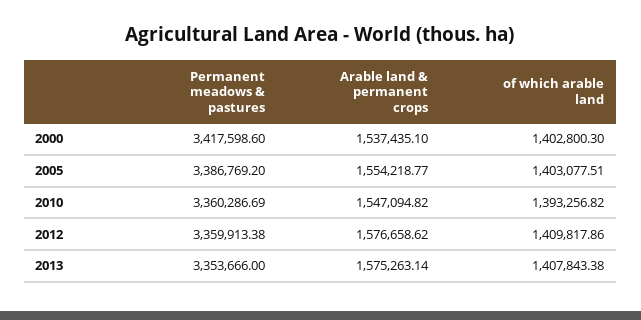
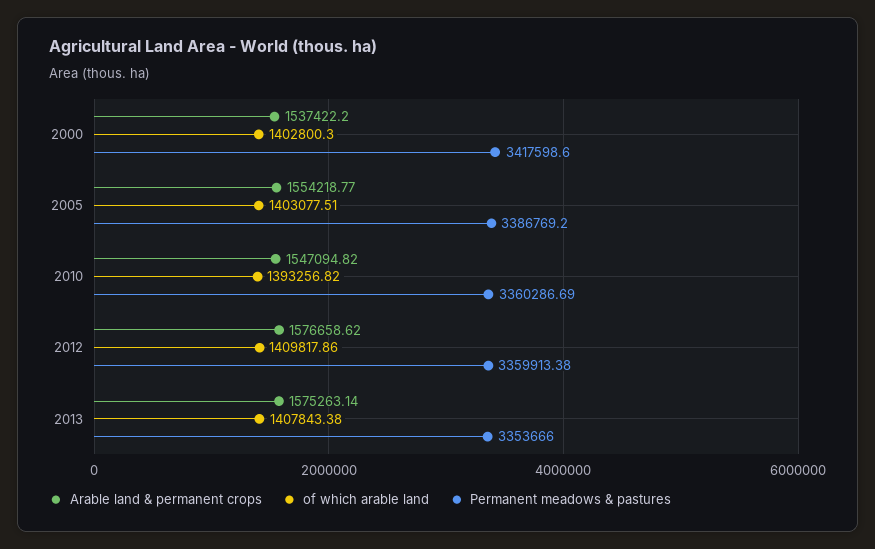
  {
    "Permanent meadows & pastures": {
      "2000": 3417598.6,
      "2005": 3386769.2,
      "2010": 3360286.69,
      "2012": 3359913.38,
      "2013": 3353666
    },
    "Arable land & permanent crops": {
-     "2000": 1537435.1,
+     "2000": 1537422.2,
      "2005": 1554218.77,
      "2010": 1547094.82,
      "2012": 1576658.62,
      "2013": 1575263.14
    },
    "of which arable land": {
      "2000": 1402800.3,
      "2005": 1403077.51,
      "2010": 1393256.82,
      "2012": 1409817.86,
      "2013": 1407843.38
    }
  }

